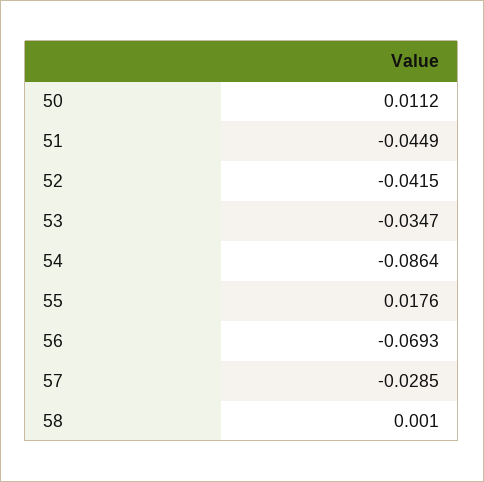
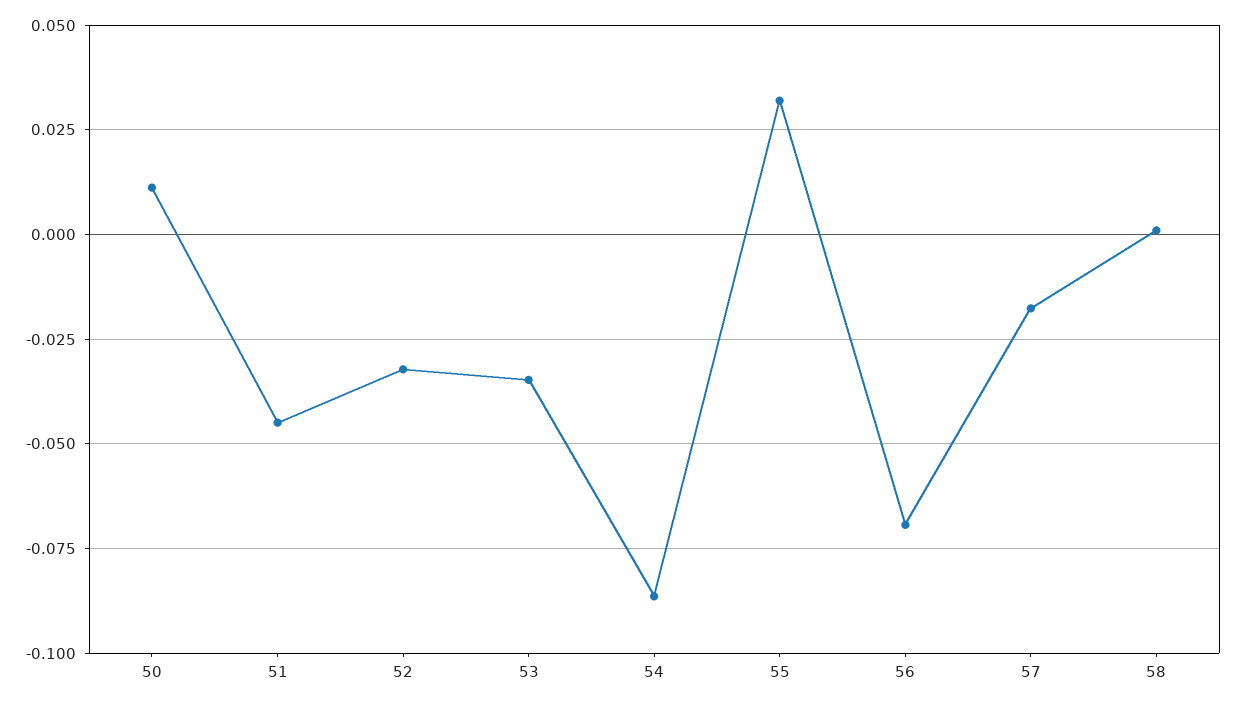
  {
    "50": 0.0112,
    "51": -0.0449,
-   "52": -0.0415,
+   "52": -0.0325,
    "53": -0.0347,
    "54": -0.0864,
-   "55": 0.0176,
+   "55": 0.0325,
    "56": -0.0693,
-   "57": -0.0285,
+   "57": -0.0175,
    "58": 0.001
  }

